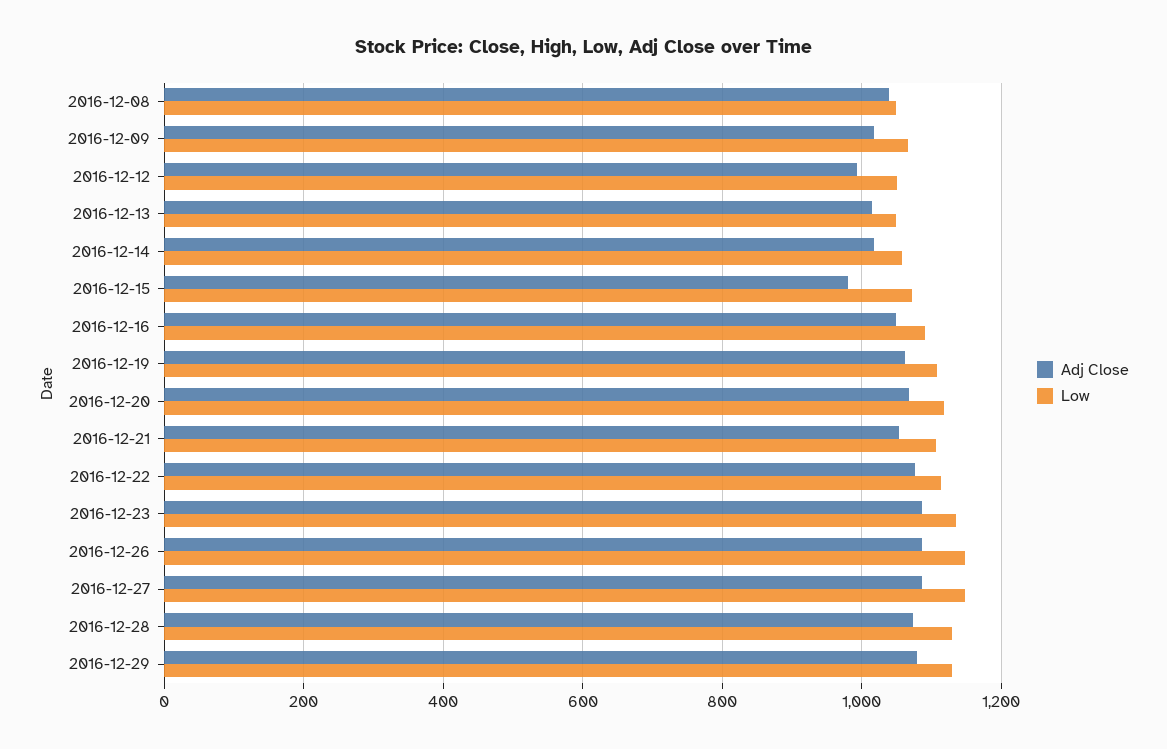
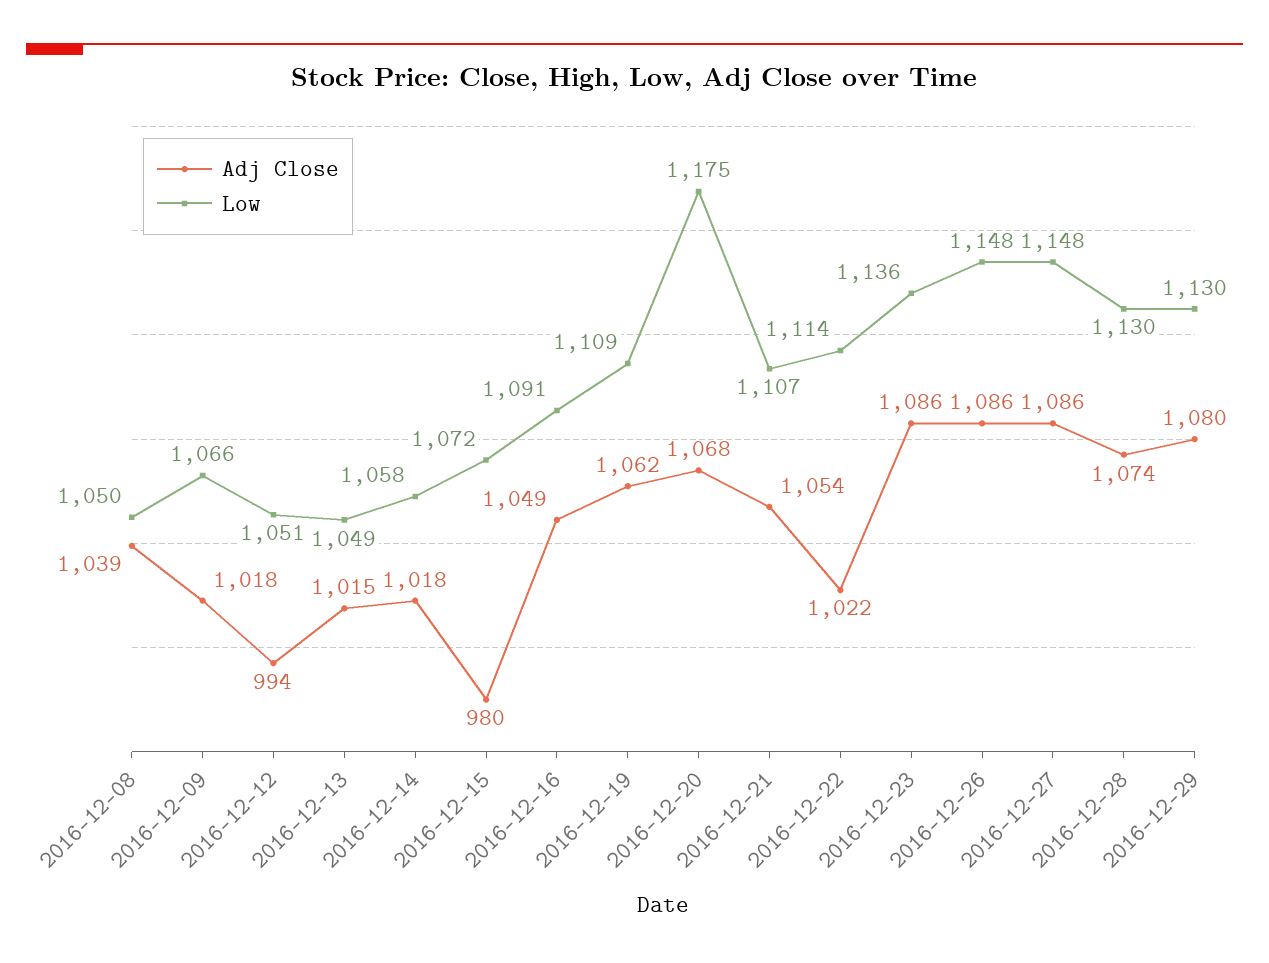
  {
    "Adj Close": {
      "2016-12-08": 1039,
      "2016-12-09": 1018,
      "2016-12-12": 994,
      "2016-12-13": 1015,
      "2016-12-14": 1018,
      "2016-12-15": 980,
      "2016-12-16": 1049,
      "2016-12-19": 1062,
      "2016-12-20": 1068,
      "2016-12-21": 1054,
-     "2016-12-22": 1080,
+     "2016-12-22": 1022,
      "2016-12-23": 1086,
      "2016-12-26": 1086,
      "2016-12-27": 1086,
      "2016-12-28": 1074,
      "2016-12-29": 1080
    },
    "Low": {
      "2016-12-08": 1050,
      "2016-12-09": 1066,
      "2016-12-12": 1051,
      "2016-12-13": 1049,
      "2016-12-14": 1058,
      "2016-12-15": 1072,
      "2016-12-16": 1091,
      "2016-12-19": 1109,
-     "2016-12-20": 1120,
+     "2016-12-20": 1175,
      "2016-12-21": 1107,
      "2016-12-22": 1114,
      "2016-12-23": 1136,
      "2016-12-26": 1148,
      "2016-12-27": 1148,
      "2016-12-28": 1130,
      "2016-12-29": 1130
    }
  }

